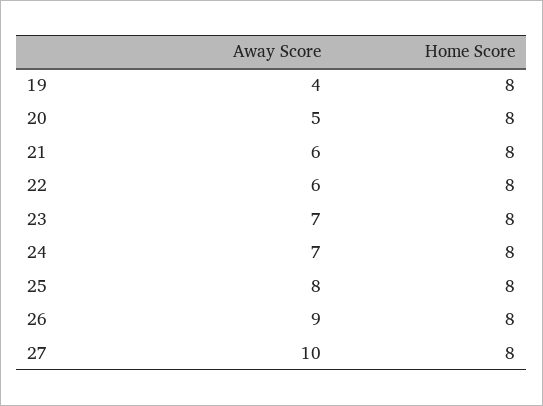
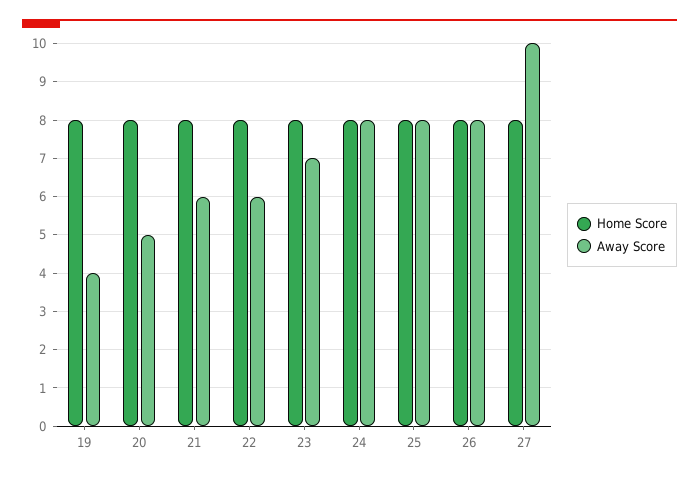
  {
    "Away Score": {
      "19": 4,
      "20": 5,
      "21": 6,
      "22": 6,
      "23": 7,
-     "24": 7,
+     "24": 8,
      "25": 8,
-     "26": 9,
+     "26": 8,
      "27": 10
    },
    "Home Score": {
      "19": 8,
      "20": 8,
      "21": 8,
      "22": 8,
      "23": 8,
      "24": 8,
      "25": 8,
      "26": 8,
      "27": 8
    }
  }

